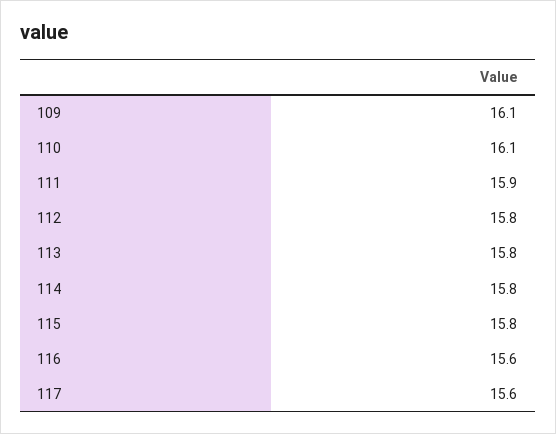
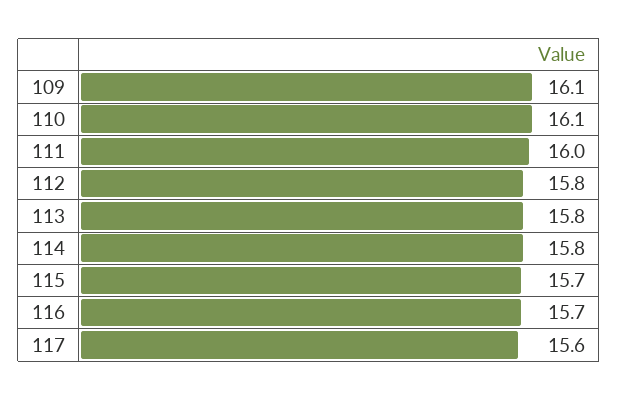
  {
    "109": 16.1,
    "110": 16.1,
-   "111": 15.9,
+   "111": 16,
    "112": 15.8,
    "113": 15.8,
    "114": 15.8,
-   "115": 15.8,
+   "115": 15.7,
-   "116": 15.6,
+   "116": 15.7,
    "117": 15.6
  }

